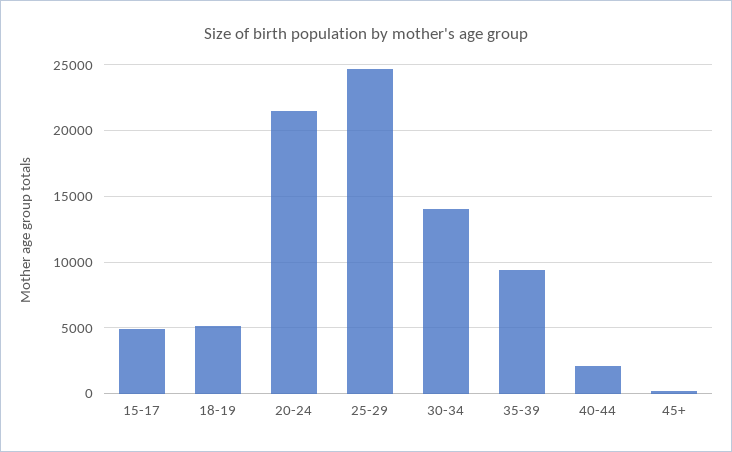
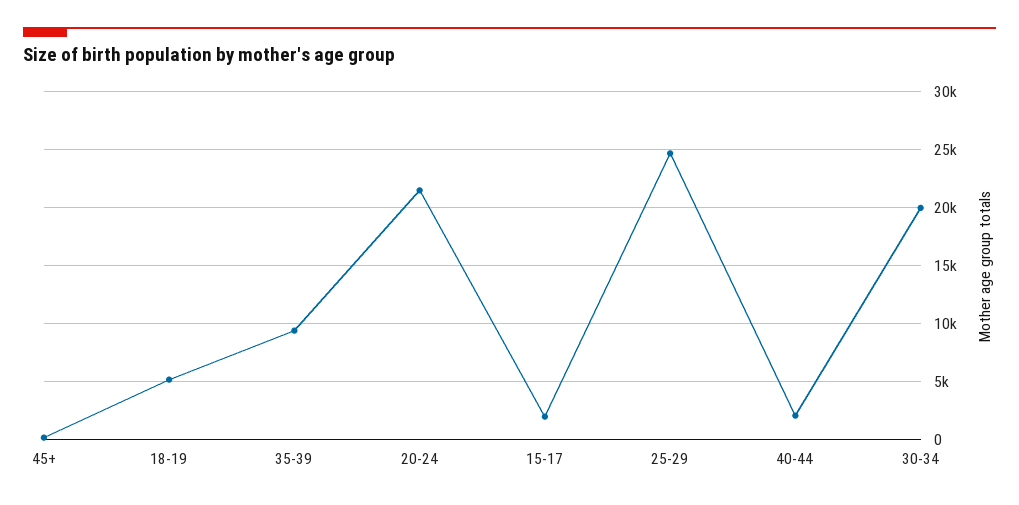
  {
-   "15-17": 5000,
+   "15-17": 2000,
    "18-19": 5000,
    "20-24": 21500,
    "25-29": 24500,
-   "30-34": 14000,
+   "30-34": 20000,
    "35-39": 9500,
    "40-44": 2000,
    "45+": 0
  }

